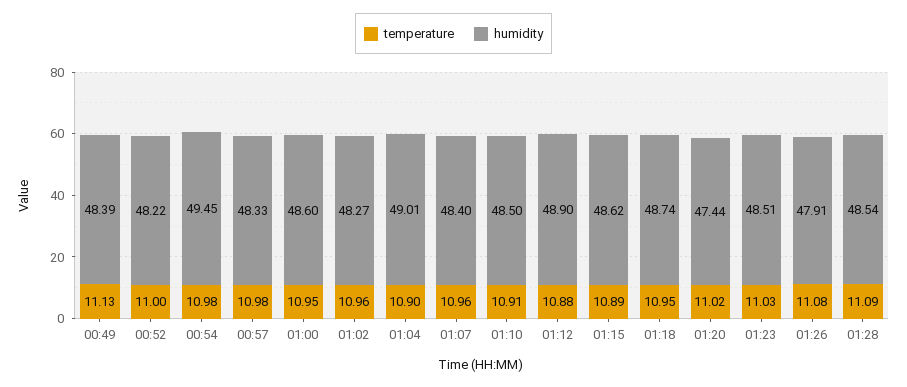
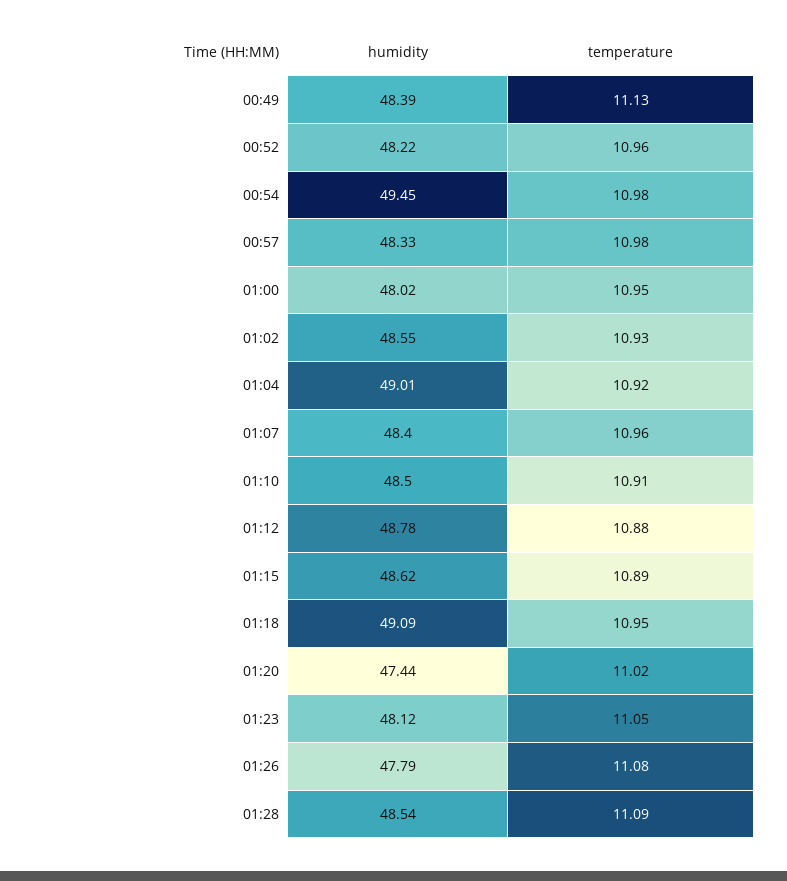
  {
    "temperature": {
      "00:49": 11.13,
-     "00:52": 11,
+     "00:52": 10.96,
      "00:54": 10.98,
      "00:57": 10.98,
      "01:00": 10.95,
-     "01:02": 10.96,
+     "01:02": 10.93,
-     "01:04": 10.9,
+     "01:04": 10.92,
      "01:07": 10.96,
      "01:10": 10.91,
      "01:12": 10.88,
      "01:15": 10.89,
      "01:18": 10.95,
      "01:20": 11.02,
-     "01:23": 11.03,
+     "01:23": 11.05,
      "01:26": 11.08,
      "01:28": 11.09
    },
    "humidity": {
      "00:49": 48.39,
      "00:52": 48.22,
      "00:54": 49.45,
      "00:57": 48.33,
-     "01:00": 48.6,
+     "01:00": 48.02,
-     "01:02": 48.27,
+     "01:02": 48.55,
      "01:04": 49.01,
      "01:07": 48.4,
      "01:10": 48.5,
-     "01:12": 48.9,
+     "01:12": 48.78,
      "01:15": 48.62,
-     "01:18": 48.74,
+     "01:18": 49.09,
      "01:20": 47.44,
-     "01:23": 48.51,
+     "01:23": 48.12,
-     "01:26": 47.91,
+     "01:26": 47.79,
      "01:28": 48.54
    }
  }

